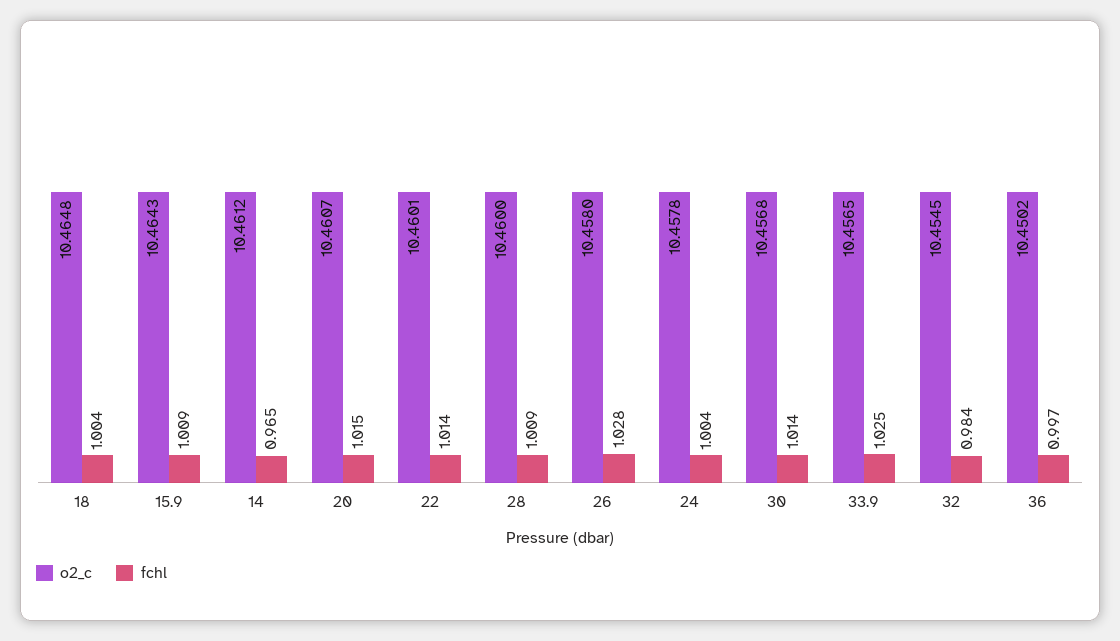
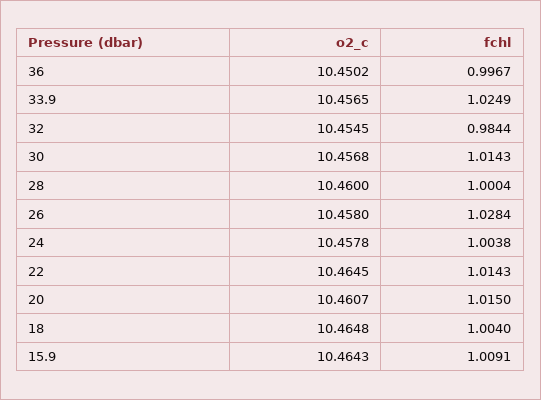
  {
    "o2_c": {
      "18": 10.4648,
      "15.9": 10.4643,
-     "14": 10.4612,
      "20": 10.4607,
-     "22": 10.4601,
+     "22": 10.4645,
      "28": 10.46,
      "26": 10.458,
      "24": 10.4578,
      "30": 10.4568,
      "33.9": 10.4565,
      "32": 10.4545,
      "36": 10.4502
    },
    "fchl": {
      "18": 1.004,
      "15.9": 1.0091,
-     "14": 0.965,
      "20": 1.015,
      "22": 1.0143,
-     "28": 1.009,
+     "28": 1.0004,
      "26": 1.0284,
      "24": 1.0038,
      "30": 1.0143,
      "33.9": 1.0249,
      "32": 0.9844,
      "36": 0.9967
    }
  }

